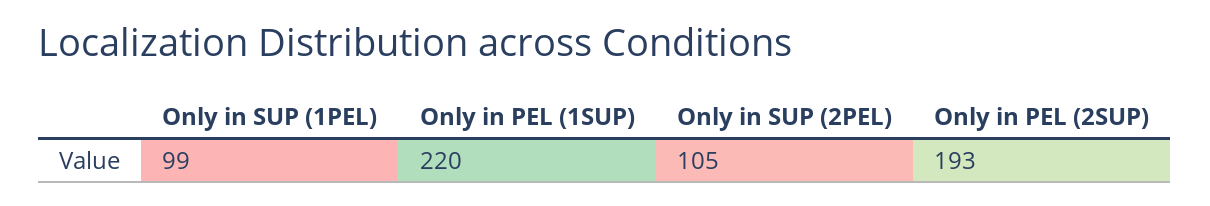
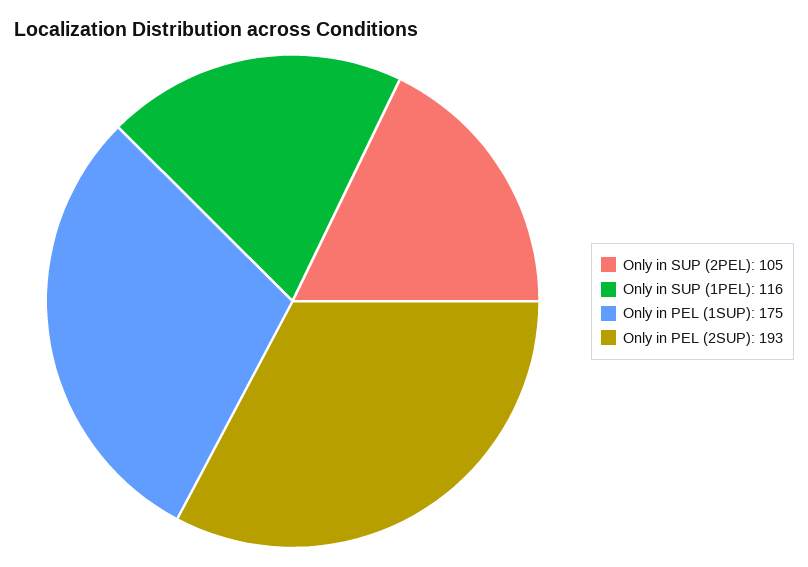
  {
-   "Only in SUP (1PEL)": 99,
+   "Only in SUP (1PEL)": 116,
-   "Only in PEL (1SUP)": 220,
+   "Only in PEL (1SUP)": 175,
    "Only in SUP (2PEL)": 105,
    "Only in PEL (2SUP)": 193
  }

